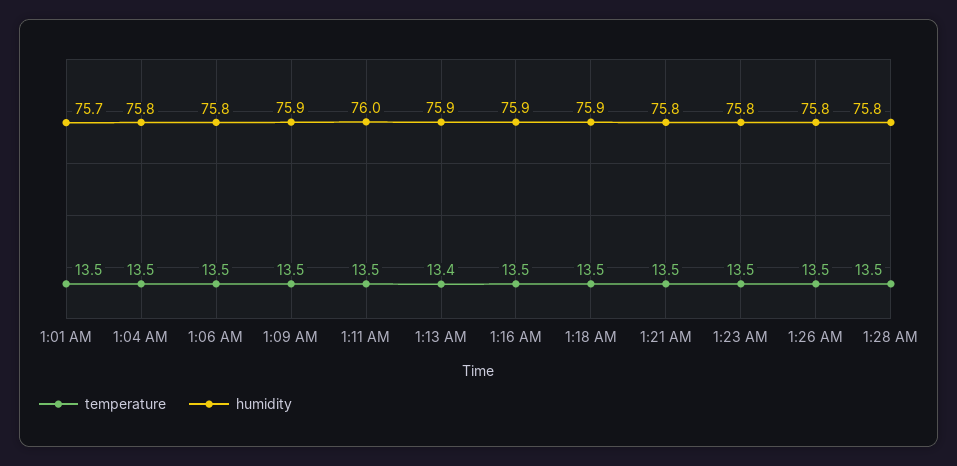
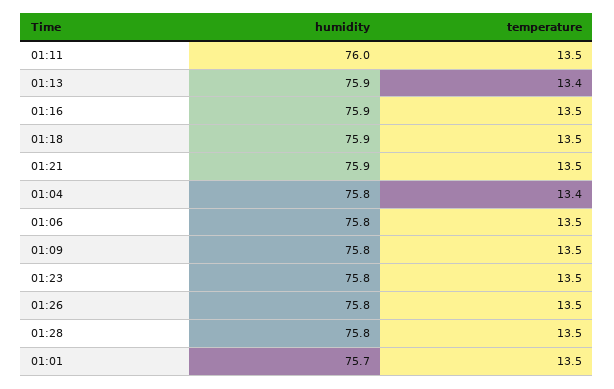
  {
    "temperature": {
      "1:01 AM": 13.5,
-     "1:04 AM": 13.5,
+     "1:04 AM": 13.4,
      "1:06 AM": 13.5,
      "1:09 AM": 13.5,
      "1:11 AM": 13.5,
      "1:13 AM": 13.4,
      "1:16 AM": 13.5,
      "1:18 AM": 13.5,
      "1:21 AM": 13.5,
      "1:23 AM": 13.5,
      "1:26 AM": 13.5,
      "1:28 AM": 13.5
    },
    "humidity": {
      "1:01 AM": 75.7,
      "1:04 AM": 75.8,
      "1:06 AM": 75.8,
-     "1:09 AM": 75.9,
+     "1:09 AM": 75.8,
      "1:11 AM": 76,
      "1:13 AM": 75.9,
      "1:16 AM": 75.9,
      "1:18 AM": 75.9,
-     "1:21 AM": 75.8,
+     "1:21 AM": 75.9,
      "1:23 AM": 75.8,
      "1:26 AM": 75.8,
      "1:28 AM": 75.8
    }
  }

